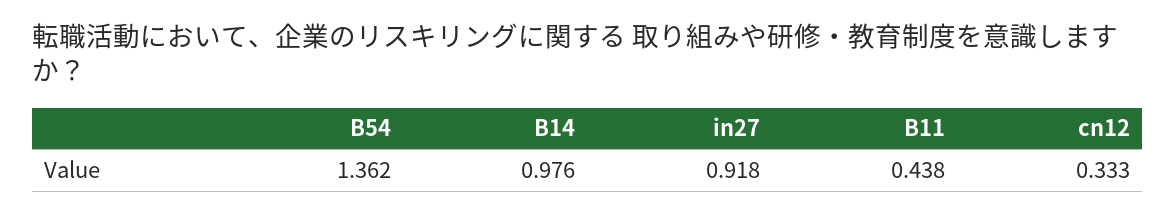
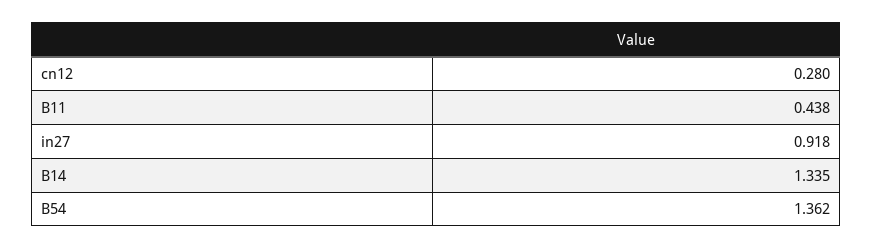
  {
    "B54": 1.362,
-   "B14": 0.976,
+   "B14": 1.335,
    "in27": 0.918,
    "B11": 0.438,
-   "cn12": 0.333
+   "cn12": 0.28
  }

